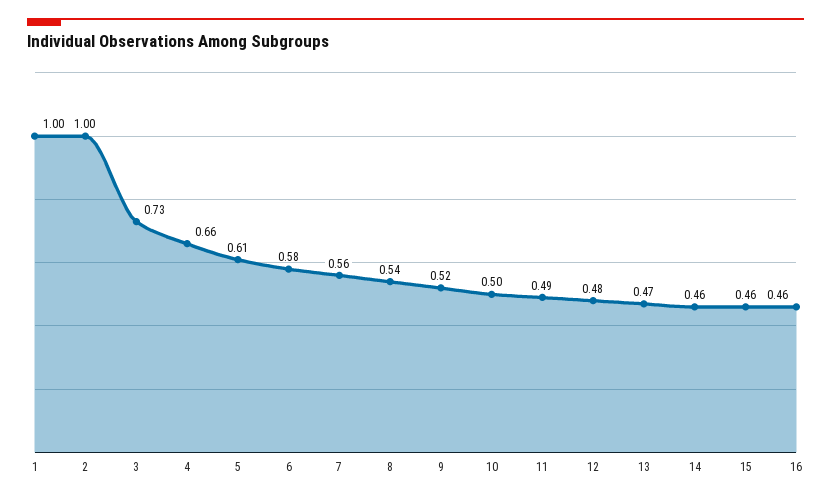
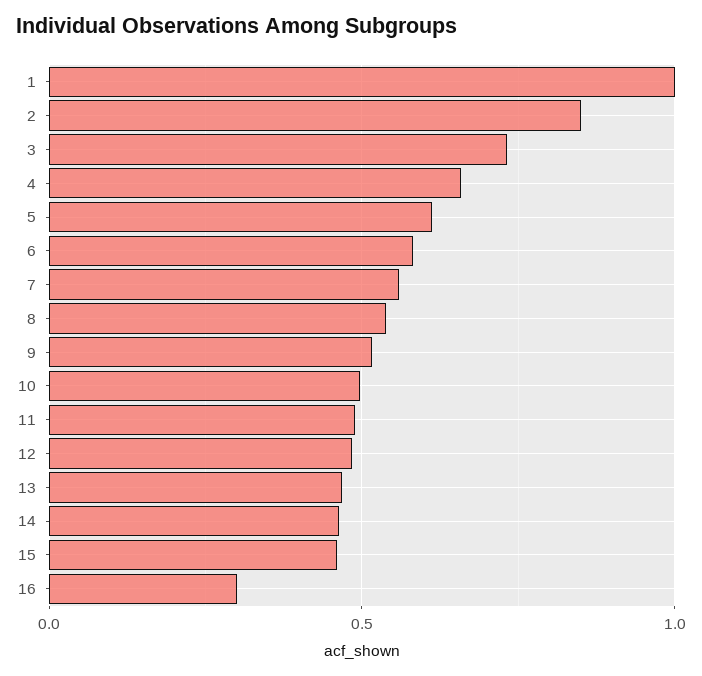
  {
    "1": 1,
-   "2": 1,
+   "2": 0.85,
    "3": 0.73,
    "4": 0.66,
    "5": 0.61,
    "6": 0.58,
    "7": 0.56,
    "8": 0.54,
    "9": 0.52,
    "10": 0.5,
    "11": 0.49,
    "12": 0.48,
    "13": 0.47,
    "14": 0.46,
    "15": 0.46,
-   "16": 0.46
+   "16": 0.3
  }

